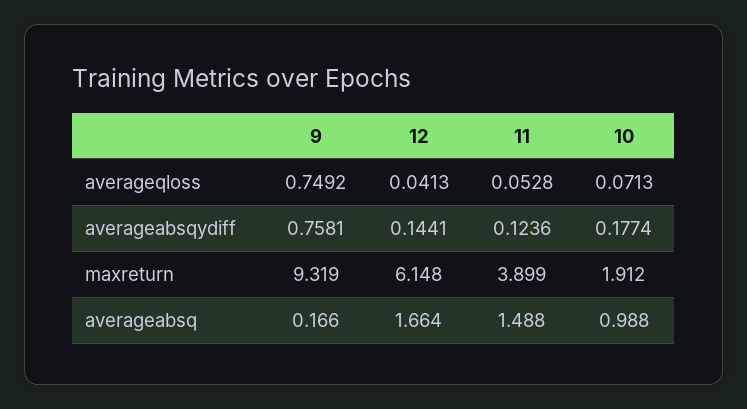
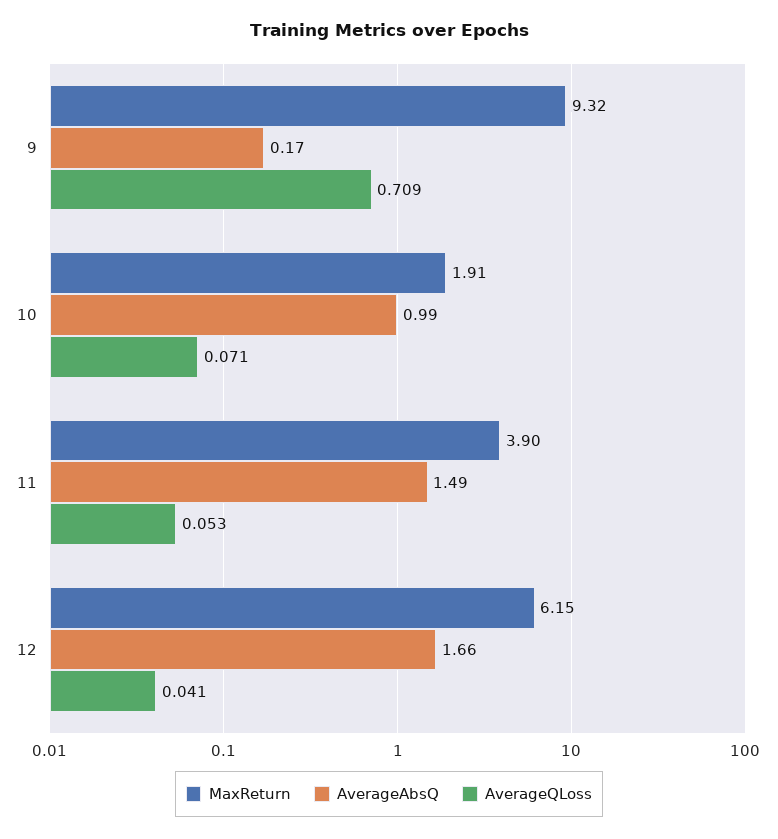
  {
    "averageqloss": {
-     "9": 0.7492,
+     "9": 0.709,
      "12": 0.0413,
      "11": 0.0528,
      "10": 0.0713
    },
-   "averageabsqydiff": {
-     "9": 0.7581,
-     "12": 0.1441,
-     "11": 0.1236,
-     "10": 0.1774
-   },
    "maxreturn": {
      "9": 9.319,
      "12": 6.148,
      "11": 3.899,
      "10": 1.912
    },
    "averageabsq": {
      "9": 0.166,
      "12": 1.664,
      "11": 1.488,
      "10": 0.988
    }
  }

